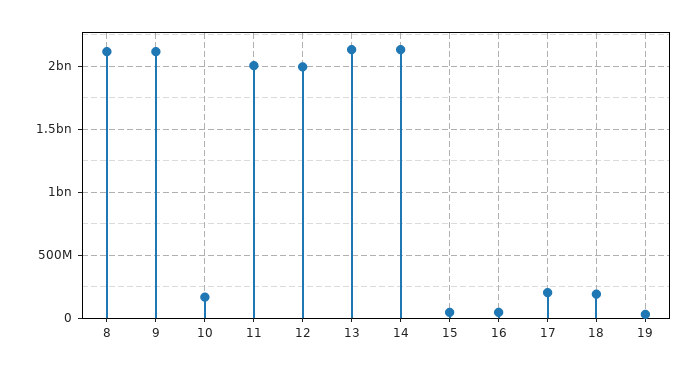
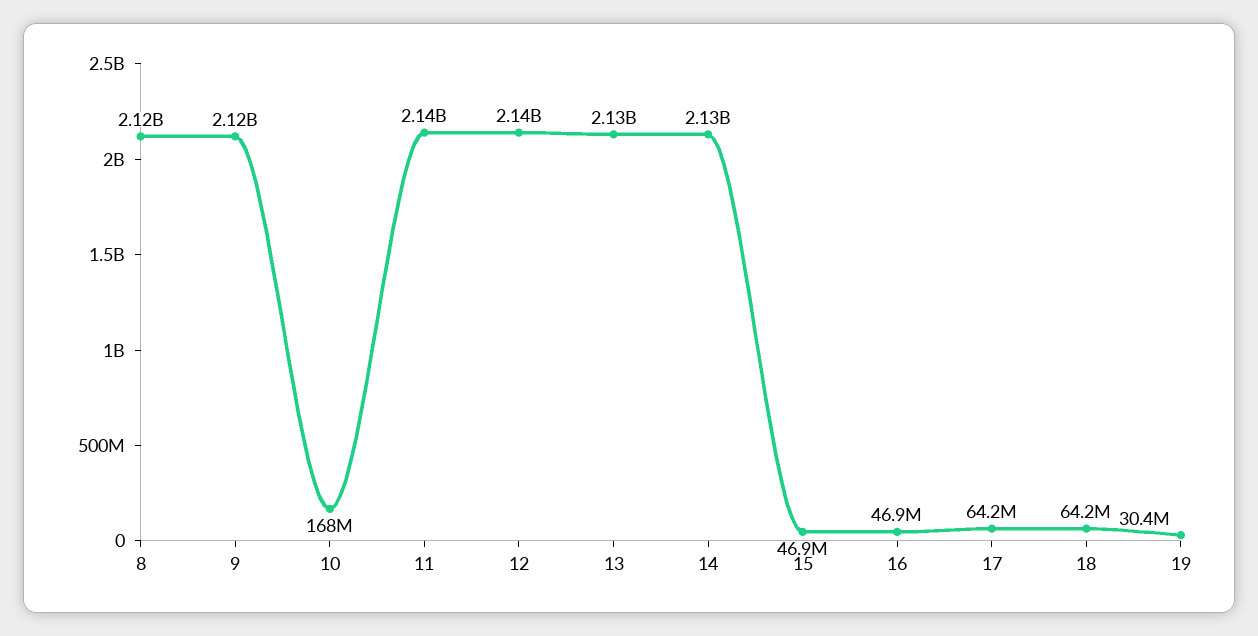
  {
    "8": 2120000000,
    "9": 2120000000,
    "10": 168000000,
-   "11": 2000000000,
+   "11": 2140000000,
-   "12": 2000000000,
+   "12": 2140000000,
    "13": 2130000000,
    "14": 2130000000,
    "15": 46900000,
    "16": 46900000,
-   "17": 200000000,
+   "17": 64200000,
-   "18": 200000000,
+   "18": 64200000,
    "19": 30400000
  }

